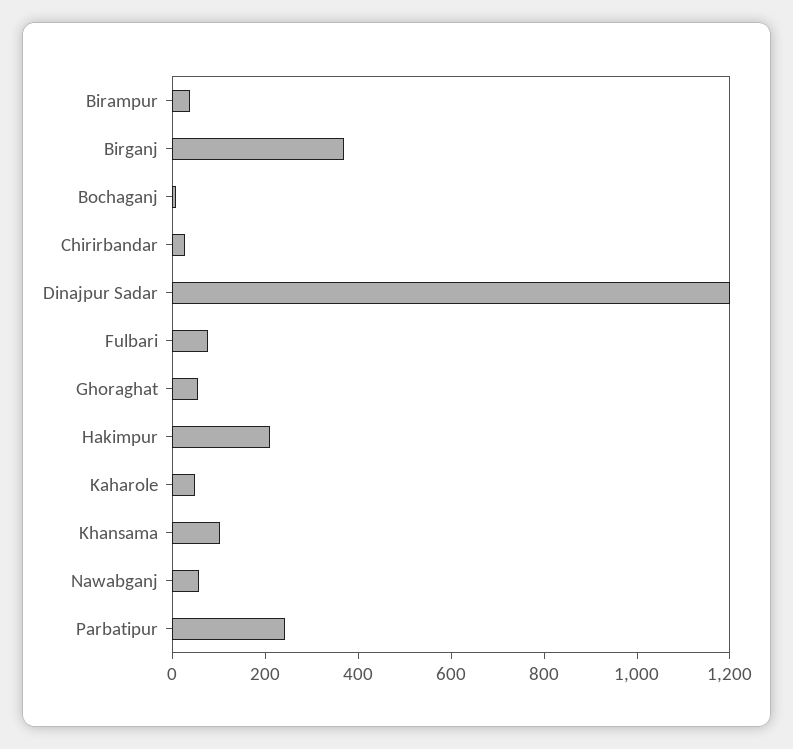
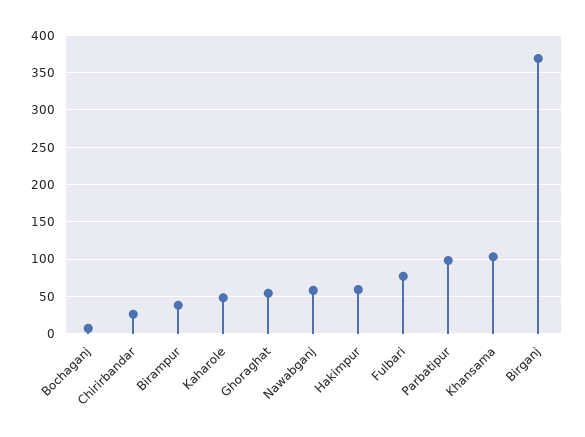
  {
    "Birampur": 40,
    "Birganj": 370,
    "Bochaganj": 10,
    "Chirirbandar": 30,
-   "Dinajpur Sadar": 1200,
    "Fulbari": 80,
    "Ghoraghat": 50,
-   "Hakimpur": 200,
+   "Hakimpur": 60,
    "Kaharole": 50,
    "Khansama": 100,
    "Nawabganj": 60,
-   "Parbatipur": 250
+   "Parbatipur": 100
  }

